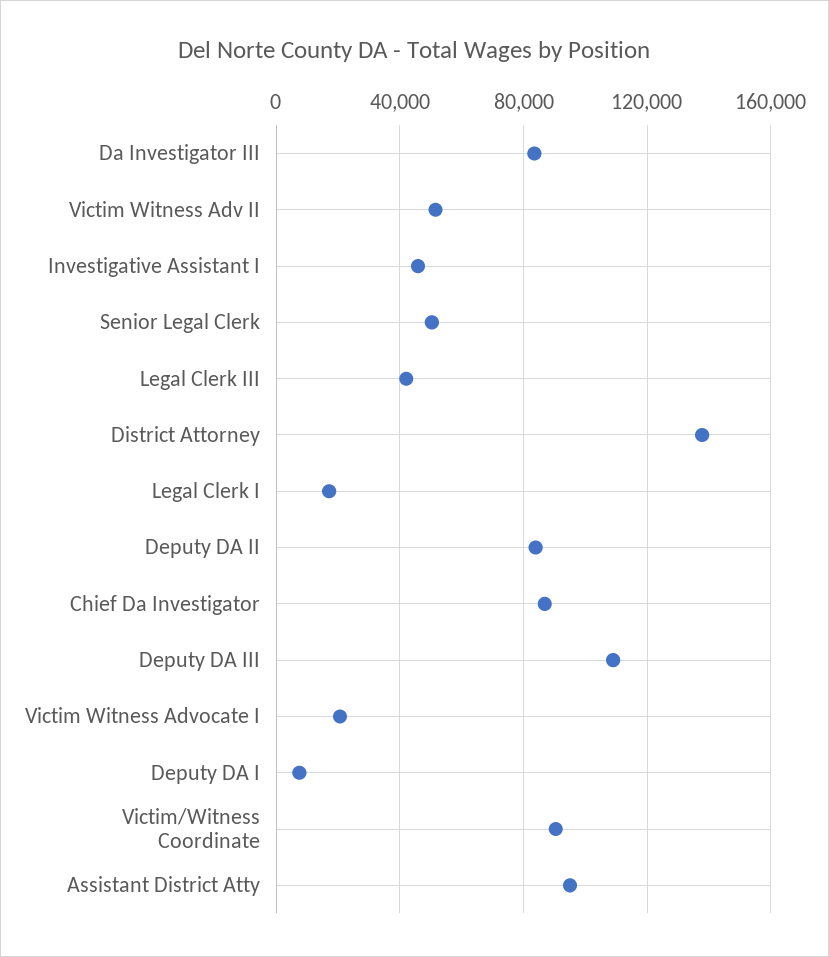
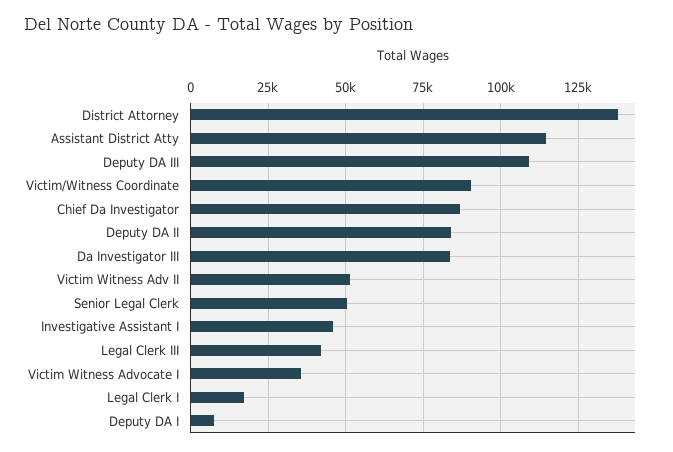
  {
    "Da Investigator III": 82500,
    "Victim Witness Adv II": 52500,
    "Investigative Assistant I": 45000,
    "Senior Legal Clerk": 50000,
    "Legal Clerk III": 42500,
    "District Attorney": 137500,
    "Legal Clerk I": 17500,
    "Deputy DA II": 85000,
    "Chief Da Investigator": 87500,
    "Deputy DA III": 110000,
-   "Victim Witness Advocate I": 20000,
+   "Victim Witness Advocate I": 35000,
    "Deputy DA I": 7500,
    "Victim/Witness Coordinate": 90000,
-   "Assistant District Atty": 95000
+   "Assistant District Atty": 115000
  }

